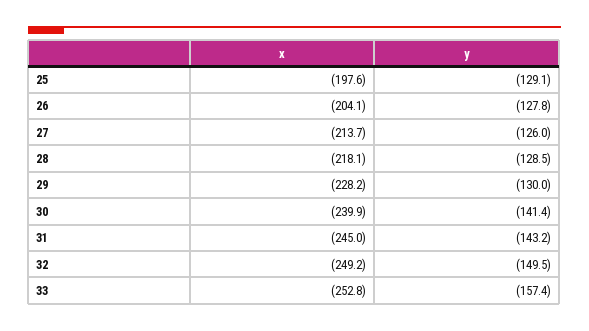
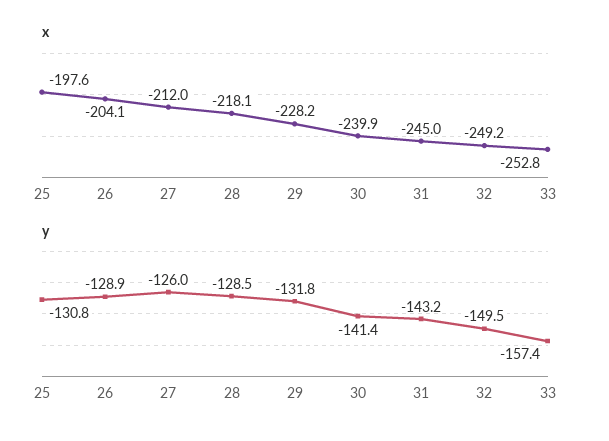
  {
    "x": {
      "25": -197.6,
      "26": -204.1,
-     "27": -213.7,
+     "27": -212,
      "28": -218.1,
      "29": -228.2,
      "30": -239.9,
      "31": -245,
      "32": -249.2,
      "33": -252.8
    },
    "y": {
-     "25": -129.1,
+     "25": -130.8,
-     "26": -127.8,
+     "26": -128.9,
      "27": -126,
      "28": -128.5,
-     "29": -130,
+     "29": -131.8,
      "30": -141.4,
      "31": -143.2,
      "32": -149.5,
      "33": -157.4
    }
  }

